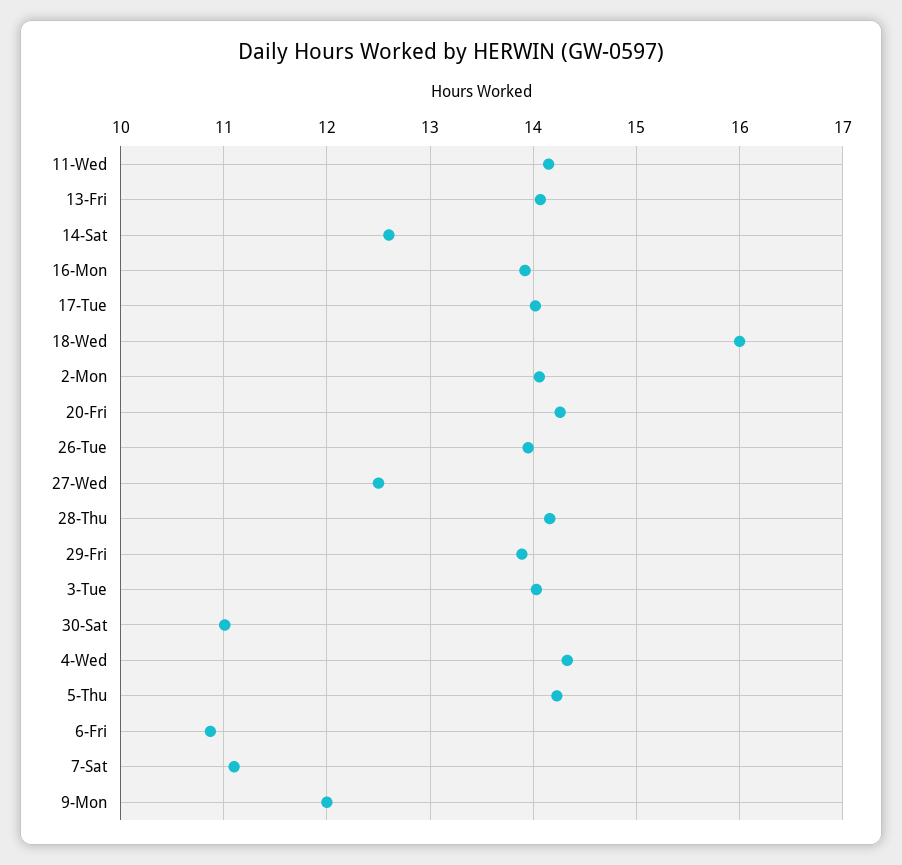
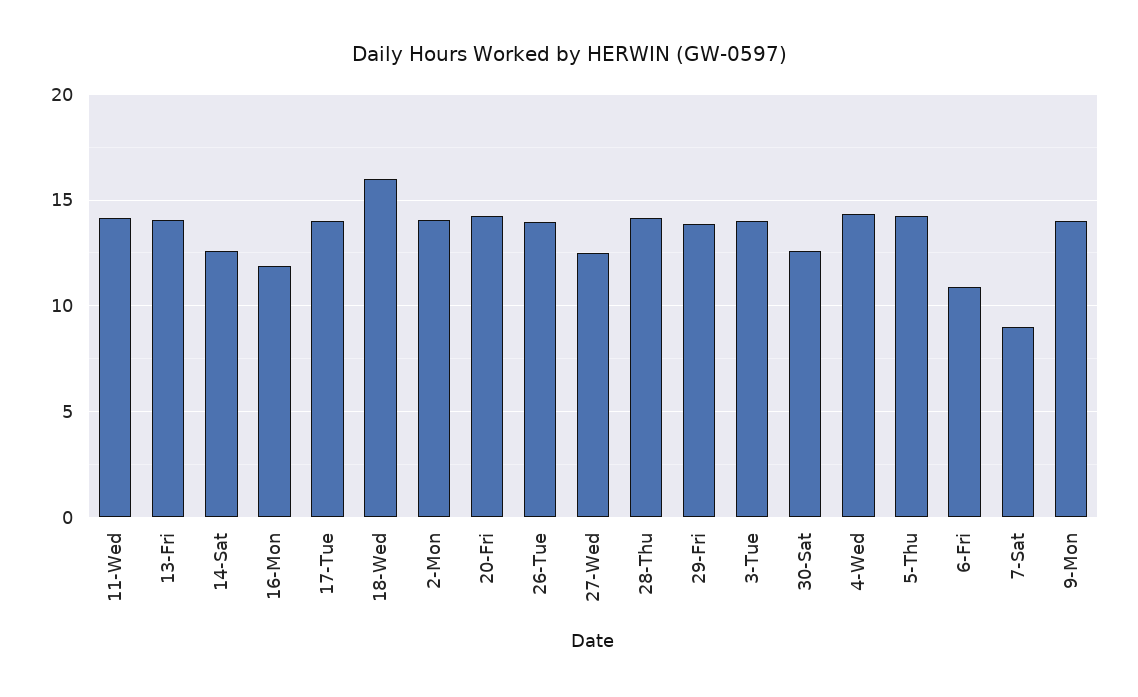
  {
    "11-Wed": 14.2,
    "13-Fri": 14.1,
    "14-Sat": 12.6,
-   "16-Mon": 13.9,
+   "16-Mon": 12,
    "17-Tue": 14,
    "18-Wed": 16,
    "2-Mon": 14.1,
    "20-Fri": 14.3,
    "26-Tue": 14,
    "27-Wed": 12.5,
    "28-Thu": 14.2,
    "29-Fri": 13.9,
    "3-Tue": 14,
-   "30-Sat": 11,
+   "30-Sat": 12.5,
    "4-Wed": 14.3,
    "5-Thu": 14.2,
    "6-Fri": 10.9,
-   "7-Sat": 11.1,
+   "7-Sat": 9,
-   "9-Mon": 12
+   "9-Mon": 14
  }

